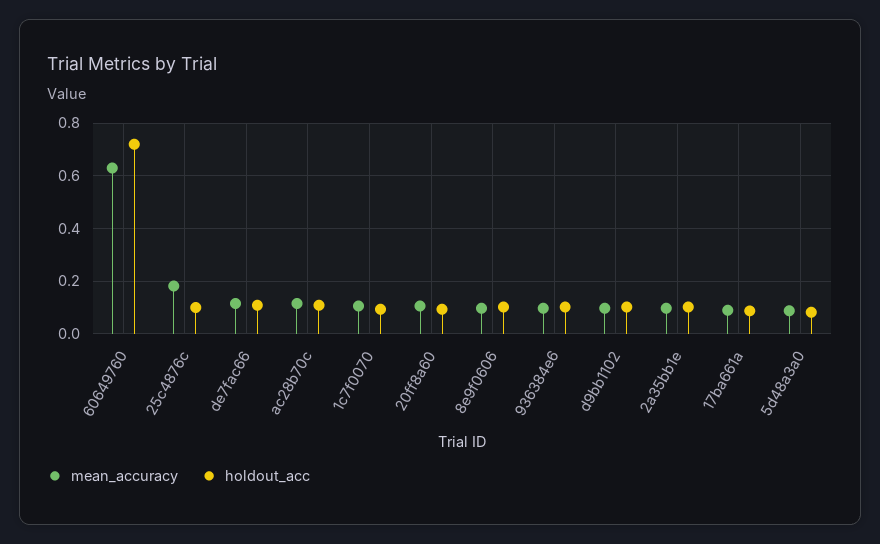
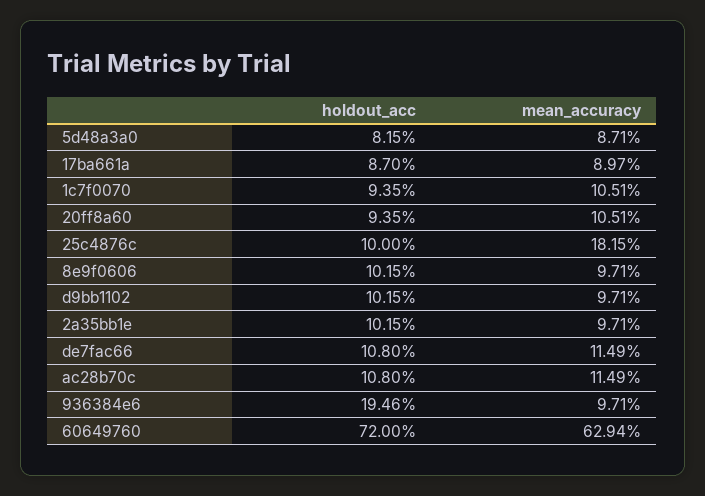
  {
    "mean_accuracy": {
      "60649760": 0.6294,
      "25c4876c": 0.1815,
      "de7fac66": 0.1149,
      "ac28b70c": 0.1149,
      "1c7f0070": 0.1051,
      "20ff8a60": 0.1051,
      "8e9f0606": 0.0971,
      "936384e6": 0.0971,
      "d9bb1102": 0.0971,
      "2a35bb1e": 0.0971,
      "17ba661a": 0.0897,
      "5d48a3a0": 0.0871
    },
    "holdout_acc": {
      "60649760": 0.72,
      "25c4876c": 0.1,
      "de7fac66": 0.108,
      "ac28b70c": 0.108,
      "1c7f0070": 0.0935,
      "20ff8a60": 0.0935,
      "8e9f0606": 0.1015,
-     "936384e6": 0.1,
+     "936384e6": 0.1946,
      "d9bb1102": 0.1015,
      "2a35bb1e": 0.1015,
      "17ba661a": 0.087,
      "5d48a3a0": 0.0815
    }
  }

